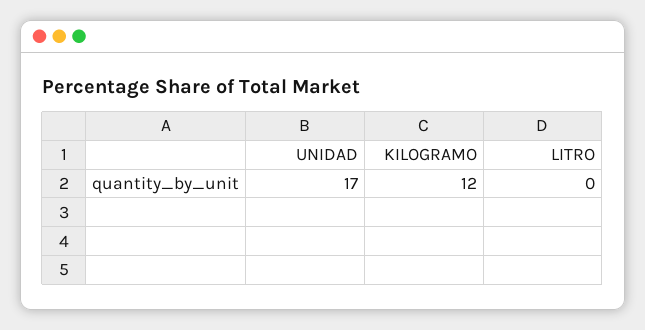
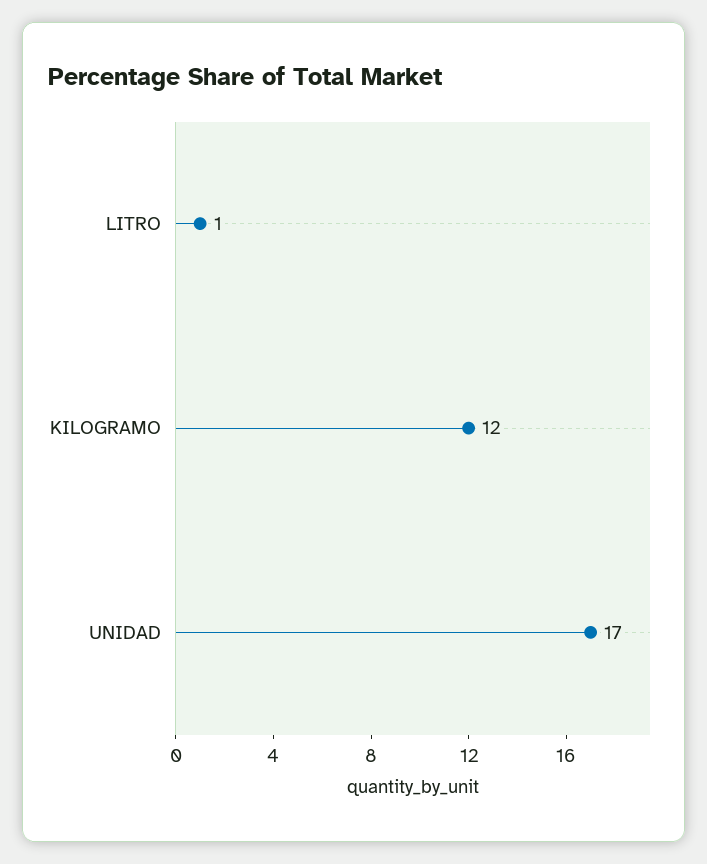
  {
    "UNIDAD": 17,
    "KILOGRAMO": 12,
-   "LITRO": 0
+   "LITRO": 1
  }

